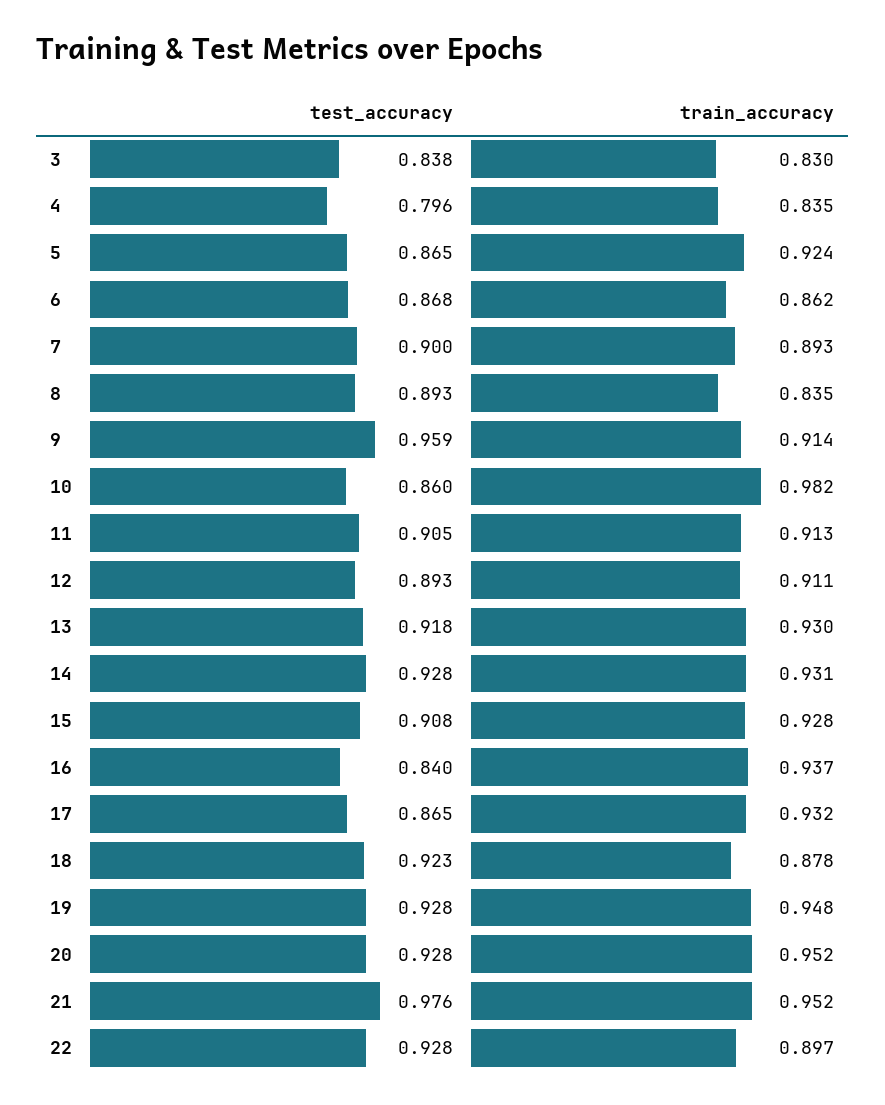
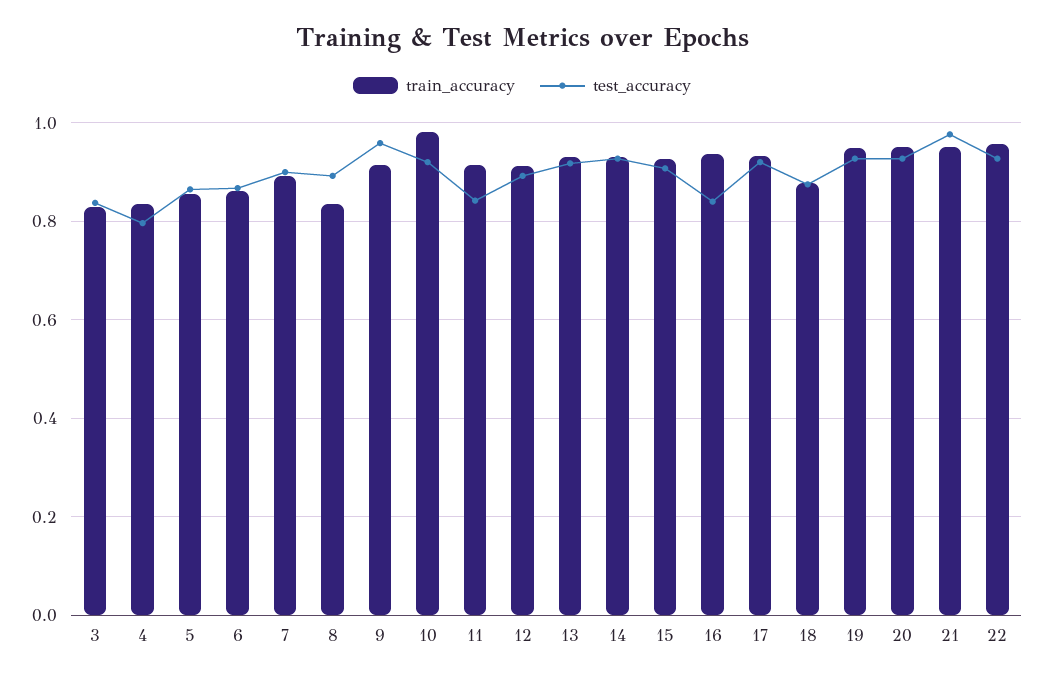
  {
    "test_accuracy": {
      "3": 0.838,
      "4": 0.796,
      "5": 0.865,
      "6": 0.868,
      "7": 0.9,
      "8": 0.893,
      "9": 0.959,
-     "10": 0.86,
+     "10": 0.92,
-     "11": 0.905,
+     "11": 0.84,
      "12": 0.893,
      "13": 0.918,
      "14": 0.928,
      "15": 0.908,
      "16": 0.84,
-     "17": 0.865,
+     "17": 0.92,
-     "18": 0.923,
+     "18": 0.88,
      "19": 0.928,
      "20": 0.928,
      "21": 0.976,
      "22": 0.928
    },
    "train_accuracy": {
      "3": 0.83,
      "4": 0.835,
-     "5": 0.924,
+     "5": 0.86,
      "6": 0.862,
      "7": 0.893,
      "8": 0.835,
      "9": 0.914,
      "10": 0.982,
      "11": 0.913,
      "12": 0.911,
      "13": 0.93,
      "14": 0.931,
      "15": 0.928,
      "16": 0.937,
      "17": 0.932,
      "18": 0.878,
      "19": 0.948,
      "20": 0.952,
      "21": 0.952,
-     "22": 0.897
+     "22": 0.96
    }
  }

